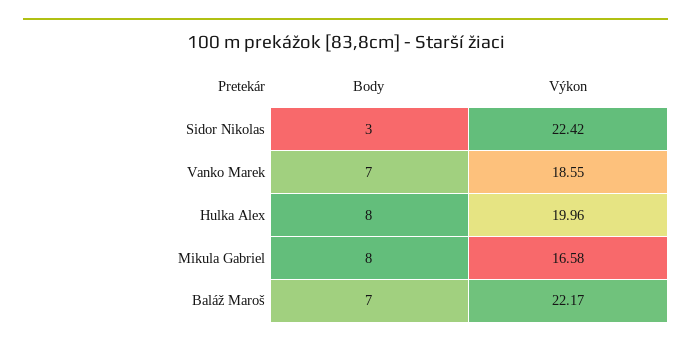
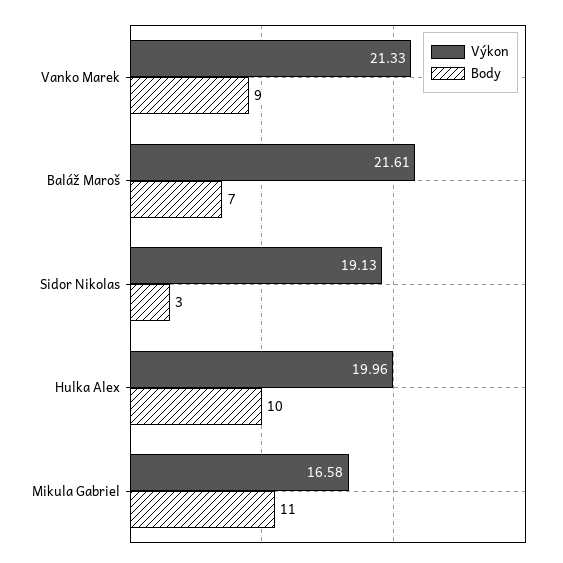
  {
    "Body": {
      "Sidor Nikolas": 3,
-     "Vanko Marek": 7,
+     "Vanko Marek": 9,
-     "Hulka Alex": 8,
+     "Hulka Alex": 10,
-     "Mikula Gabriel": 8,
+     "Mikula Gabriel": 11,
      "Baláž Maroš": 7
    },
    "Výkon": {
-     "Sidor Nikolas": 22.42,
+     "Sidor Nikolas": 19.13,
-     "Vanko Marek": 18.55,
+     "Vanko Marek": 21.33,
      "Hulka Alex": 19.96,
      "Mikula Gabriel": 16.58,
-     "Baláž Maroš": 22.17
+     "Baláž Maroš": 21.61
    }
  }

